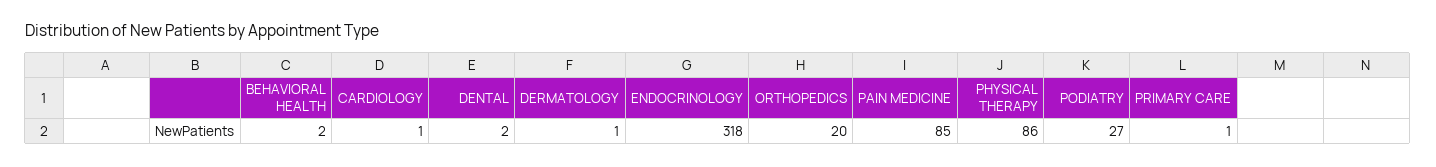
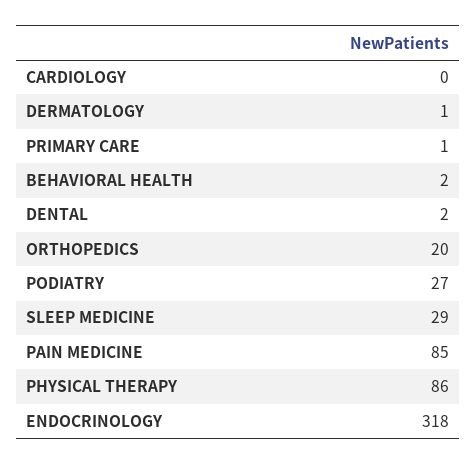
  {
    "BEHAVIORAL HEALTH": 2,
-   "CARDIOLOGY": 1,
+   "CARDIOLOGY": 0,
    "DENTAL": 2,
    "DERMATOLOGY": 1,
    "ENDOCRINOLOGY": 318,
    "ORTHOPEDICS": 20,
    "PAIN MEDICINE": 85,
    "PHYSICAL THERAPY": 86,
    "PODIATRY": 27,
-   "PRIMARY CARE": 1
+   "PRIMARY CARE": 1,
+   "SLEEP MEDICINE": 29
  }

